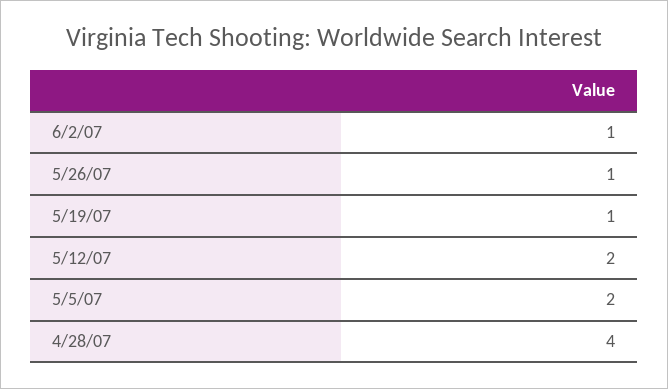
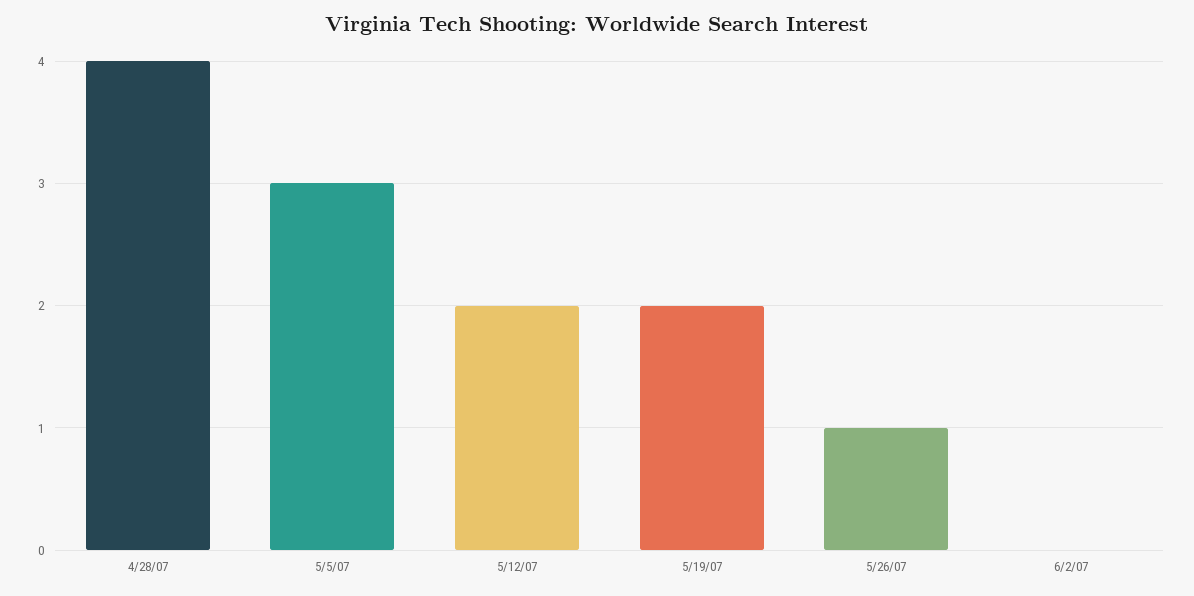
  {
-   "6/2/07": 1,
+   "6/2/07": 0,
    "5/26/07": 1,
-   "5/19/07": 1,
+   "5/19/07": 2,
    "5/12/07": 2,
-   "5/5/07": 2,
+   "5/5/07": 3,
    "4/28/07": 4
  }

